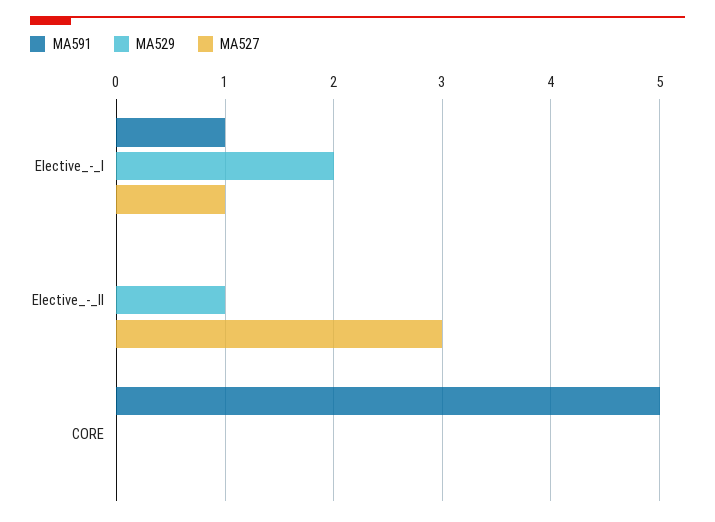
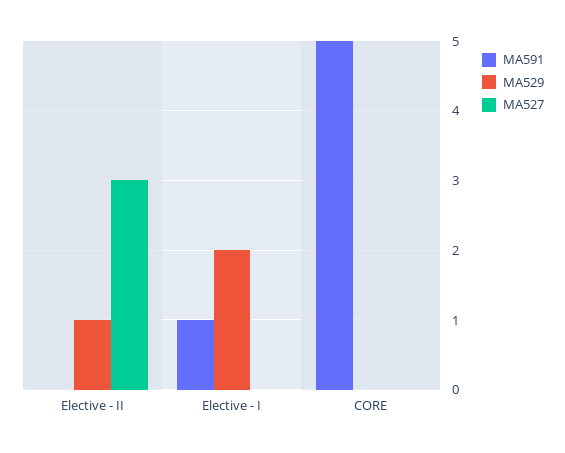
  {
    "MA591": {
      "Elective_-_I": 1,
      "Elective_-_II": 0,
      "CORE": 5
    },
    "MA529": {
      "Elective_-_I": 2,
      "Elective_-_II": 1,
      "CORE": 0
    },
    "MA527": {
-     "Elective_-_I": 1,
+     "Elective_-_I": 0,
      "Elective_-_II": 3,
      "CORE": 0
    }
  }

